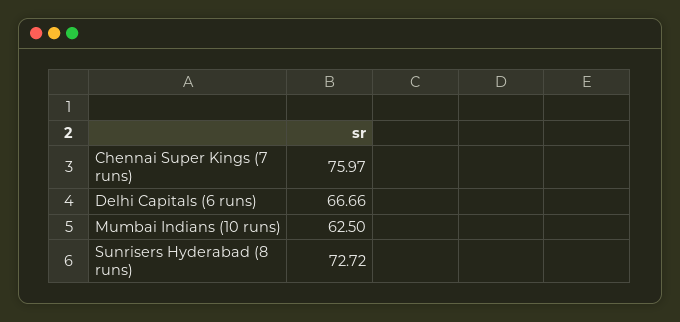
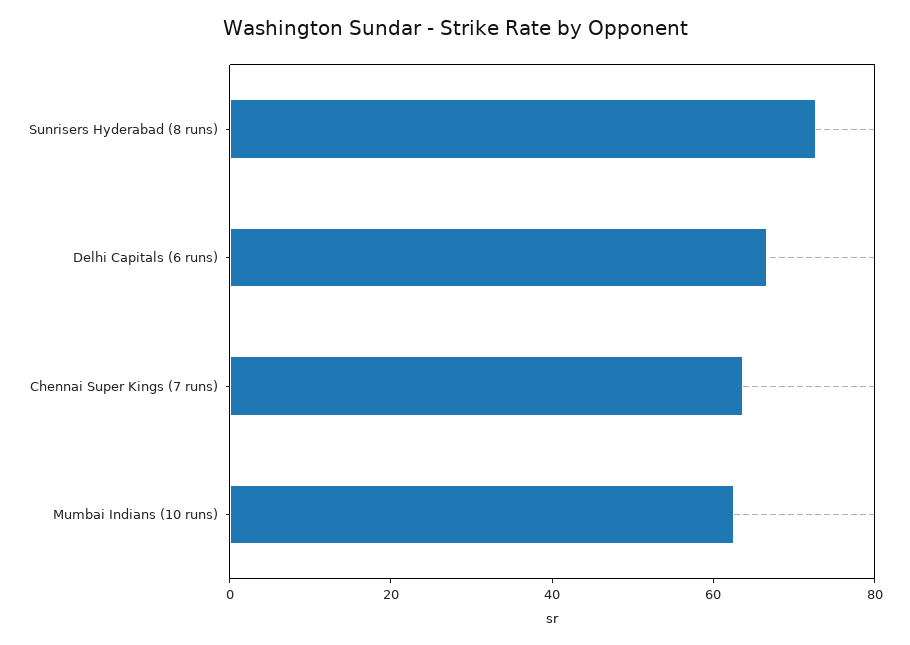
  {
-   "Chennai Super Kings (7 runs)": 75.97,
+   "Chennai Super Kings (7 runs)": 65,
    "Delhi Capitals (6 runs)": 66.66,
    "Mumbai Indians (10 runs)": 62.5,
    "Sunrisers Hyderabad (8 runs)": 72.72
  }

